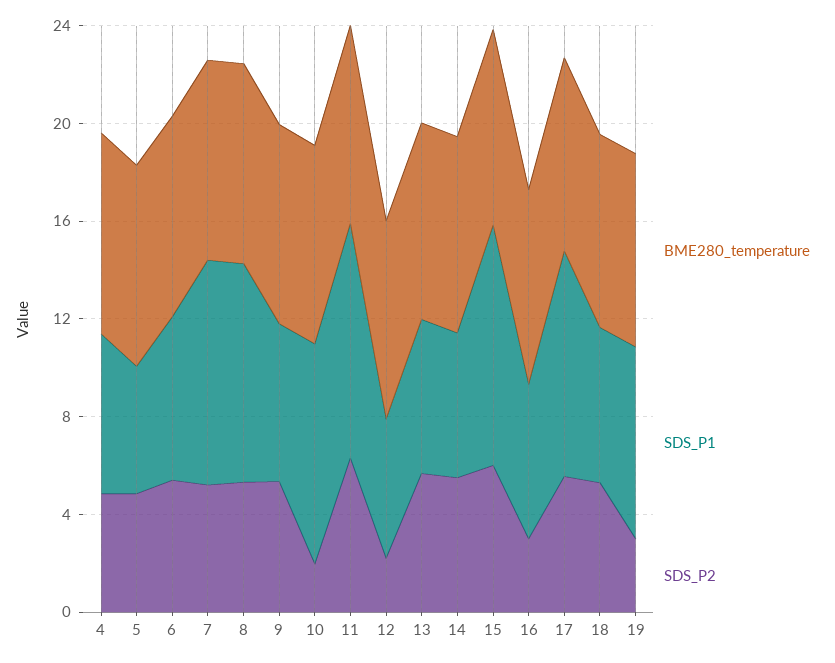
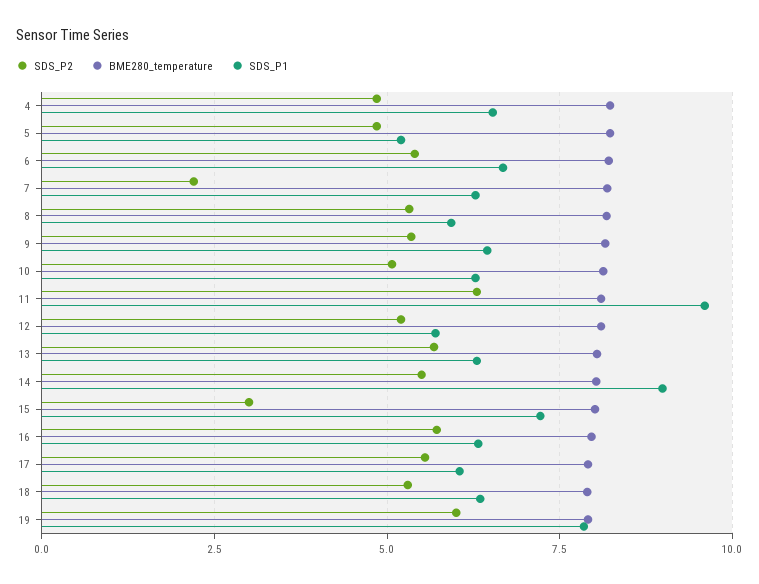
  {
    "BME280_temperature": {
      "4": 8.25,
      "5": 8.25,
      "6": 8.25,
      "7": 8.25,
      "8": 8.25,
      "9": 8.25,
      "10": 8.25,
      "11": 8,
      "12": 8,
      "13": 8,
      "14": 8,
      "15": 8,
      "16": 8,
      "17": 8,
      "18": 8,
      "19": 8
    },
    "SDS_P1": {
      "4": 6.5,
      "5": 5.25,
      "6": 6.75,
-     "7": 9,
+     "7": 6.25,
-     "8": 9,
+     "8": 6,
      "9": 6.5,
-     "10": 9,
+     "10": 6.25,
      "11": 9.5,
      "12": 5.75,
      "13": 6.25,
-     "14": 6,
+     "14": 9,
-     "15": 10,
+     "15": 7.25,
      "16": 6.25,
-     "17": 9,
+     "17": 6,
      "18": 6.25,
      "19": 7.75
    },
    "SDS_P2": {
      "4": 4.75,
      "5": 4.75,
      "6": 5.5,
-     "7": 5,
+     "7": 2.25,
      "8": 5.25,
      "9": 5.25,
-     "10": 2,
+     "10": 5,
      "11": 6.25,
-     "12": 2,
+     "12": 5.25,
      "13": 5.75,
      "14": 5.5,
-     "15": 6,
+     "15": 3,
-     "16": 3,
+     "16": 5.75,
      "17": 5.5,
      "18": 5.25,
-     "19": 3
+     "19": 6
    }
  }

